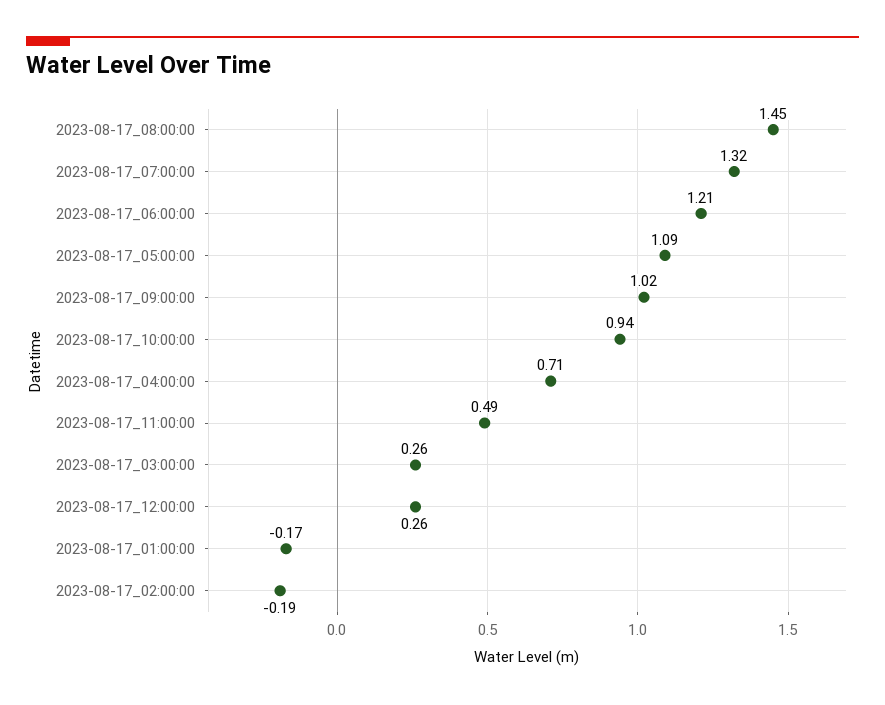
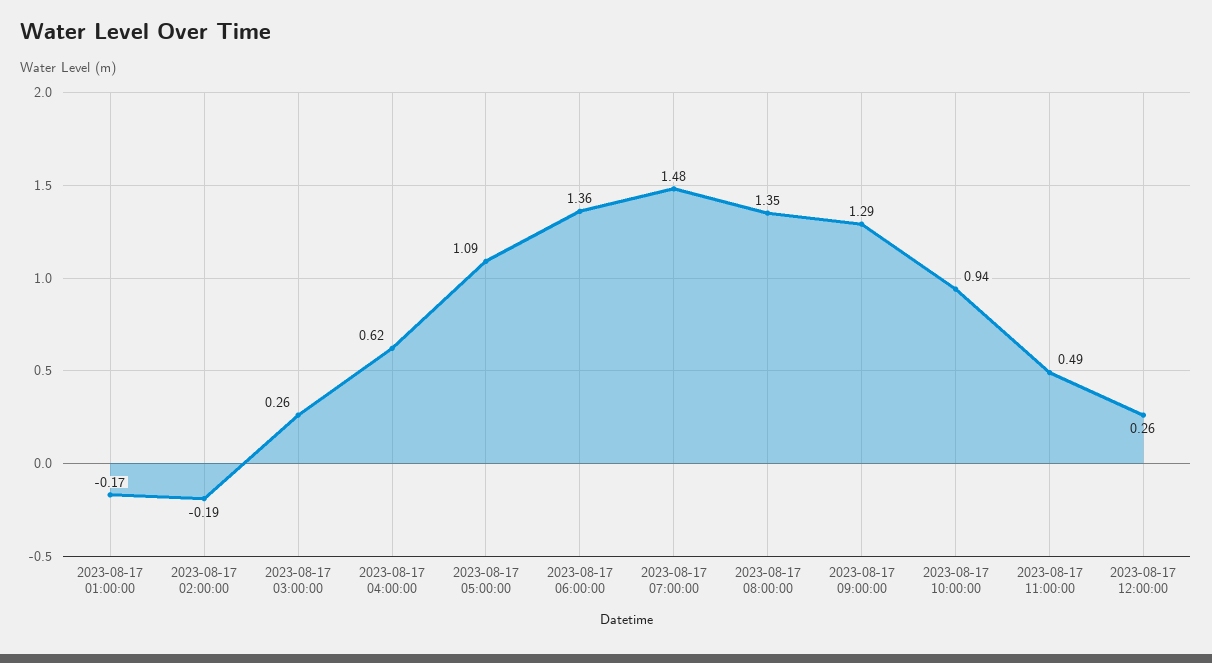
  {
-   "2023-08-17_08:00:00": 1.45,
+   "2023-08-17_08:00:00": 1.35,
-   "2023-08-17_07:00:00": 1.32,
+   "2023-08-17_07:00:00": 1.48,
-   "2023-08-17_06:00:00": 1.21,
+   "2023-08-17_06:00:00": 1.36,
    "2023-08-17_05:00:00": 1.09,
-   "2023-08-17_09:00:00": 1.02,
+   "2023-08-17_09:00:00": 1.29,
    "2023-08-17_10:00:00": 0.94,
-   "2023-08-17_04:00:00": 0.71,
+   "2023-08-17_04:00:00": 0.62,
    "2023-08-17_11:00:00": 0.49,
    "2023-08-17_03:00:00": 0.26,
    "2023-08-17_12:00:00": 0.26,
    "2023-08-17_01:00:00": -0.17,
    "2023-08-17_02:00:00": -0.19
  }

